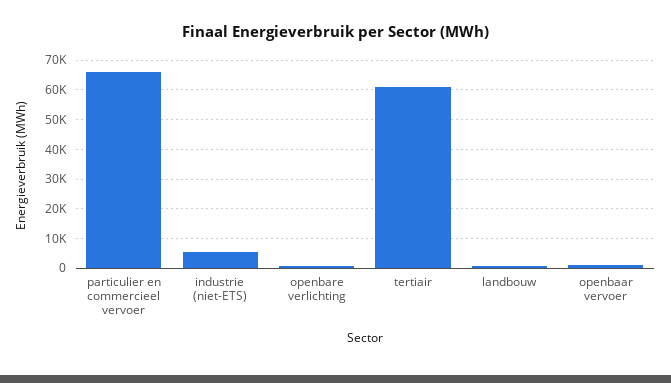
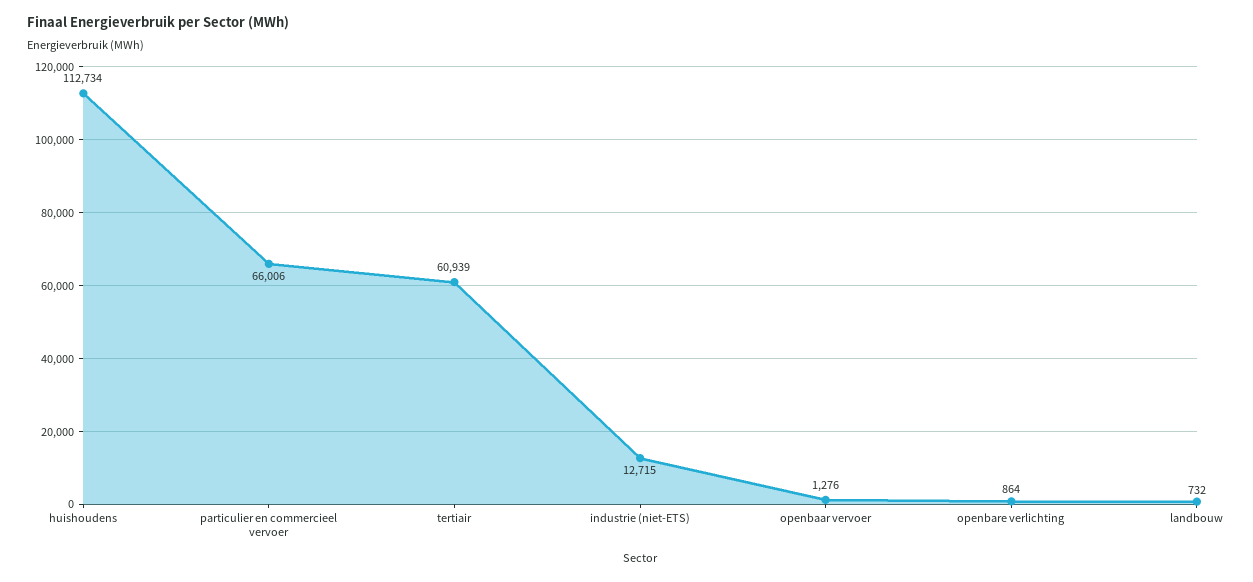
  {
    "particulier en commercieel vervoer": 66006,
-   "industrie (niet-ETS)": 5000,
+   "industrie (niet-ETS)": 12715,
    "openbare verlichting": 864,
    "tertiair": 60939,
    "landbouw": 732,
-   "openbaar vervoer": 1276
+   "openbaar vervoer": 1276,
+   "huishoudens": 112734
  }

